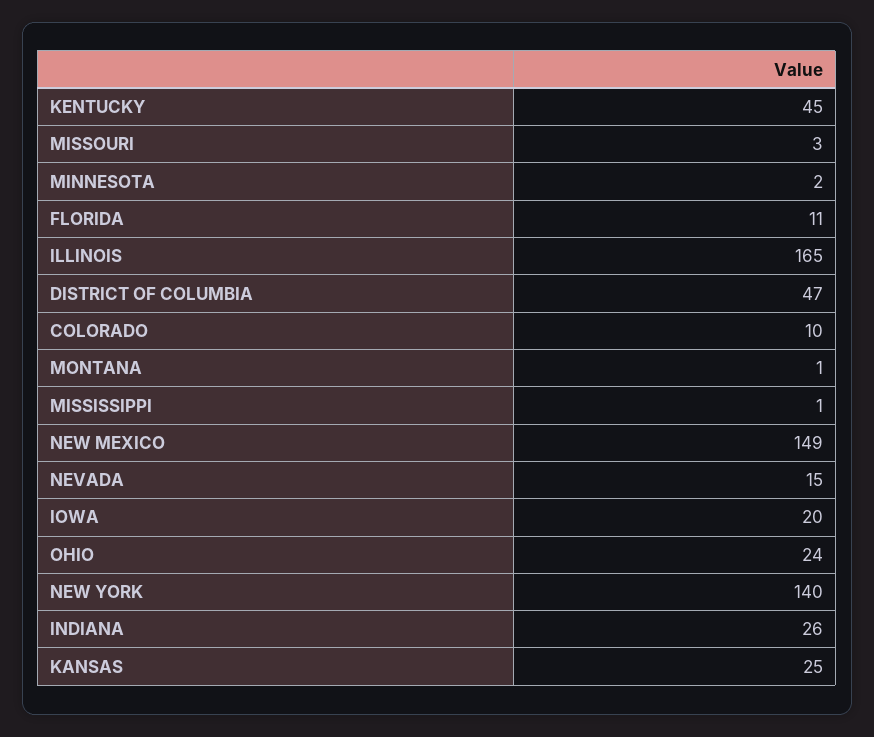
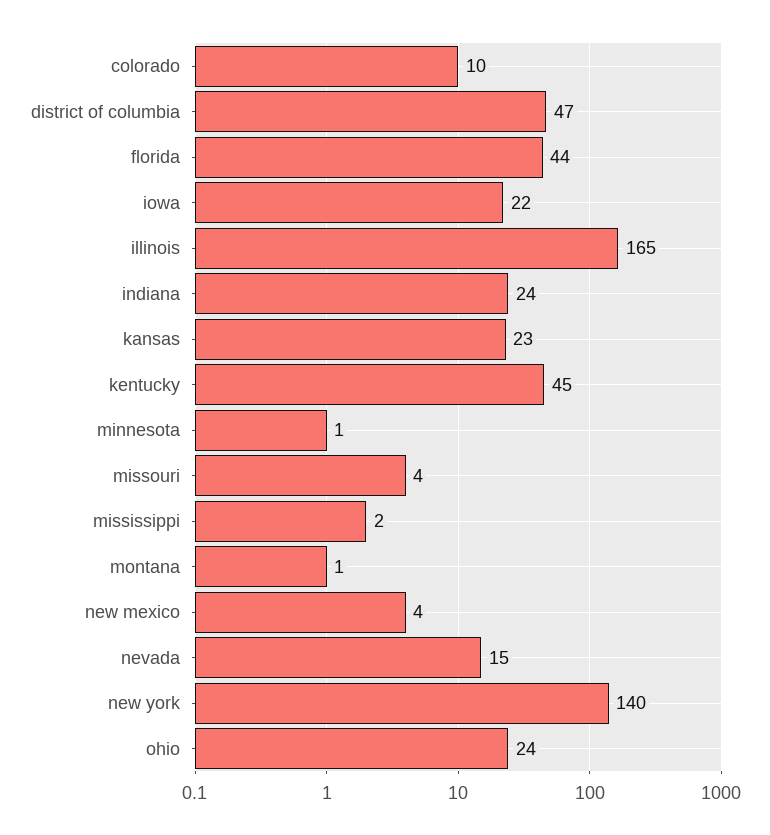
  {
    "KENTUCKY": 45,
-   "MISSOURI": 3,
+   "MISSOURI": 4,
-   "MINNESOTA": 2,
+   "MINNESOTA": 1,
-   "FLORIDA": 11,
+   "FLORIDA": 44,
    "ILLINOIS": 165,
    "DISTRICT OF COLUMBIA": 47,
    "COLORADO": 10,
    "MONTANA": 1,
-   "MISSISSIPPI": 1,
+   "MISSISSIPPI": 2,
-   "NEW MEXICO": 149,
+   "NEW MEXICO": 4,
    "NEVADA": 15,
-   "IOWA": 20,
+   "IOWA": 22,
    "OHIO": 24,
    "NEW YORK": 140,
-   "INDIANA": 26,
+   "INDIANA": 24,
-   "KANSAS": 25
+   "KANSAS": 23
  }

